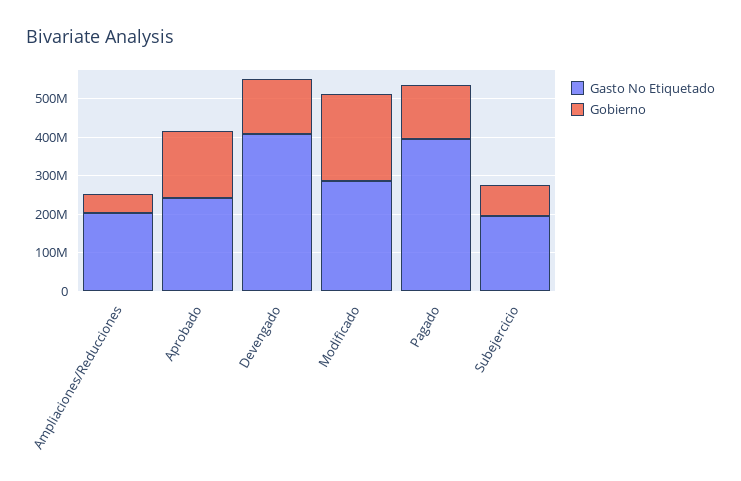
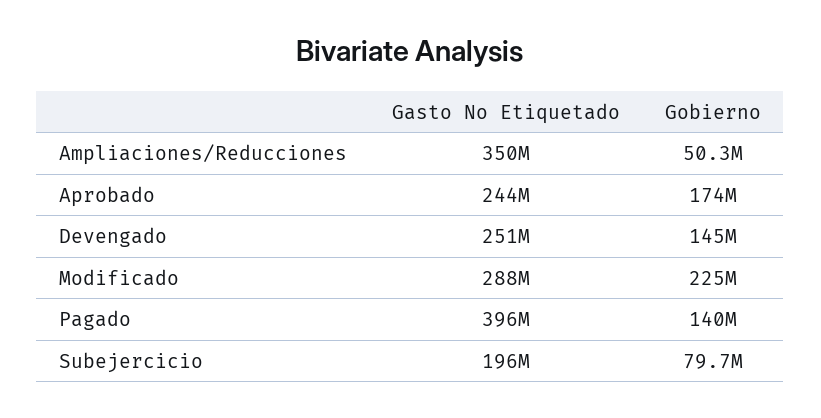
  {
    "Gasto No Etiquetado": {
-     "Ampliaciones/Reducciones": 200000000,
+     "Ampliaciones/Reducciones": 350000000,
      "Aprobado": 244000000,
-     "Devengado": 400000000,
+     "Devengado": 251000000,
      "Modificado": 288000000,
      "Pagado": 396000000,
      "Subejercicio": 196000000
    },
    "Gobierno": {
      "Ampliaciones/Reducciones": 50300000,
      "Aprobado": 174000000,
      "Devengado": 145000000,
      "Modificado": 225000000,
      "Pagado": 140000000,
      "Subejercicio": 79700000
    }
  }

